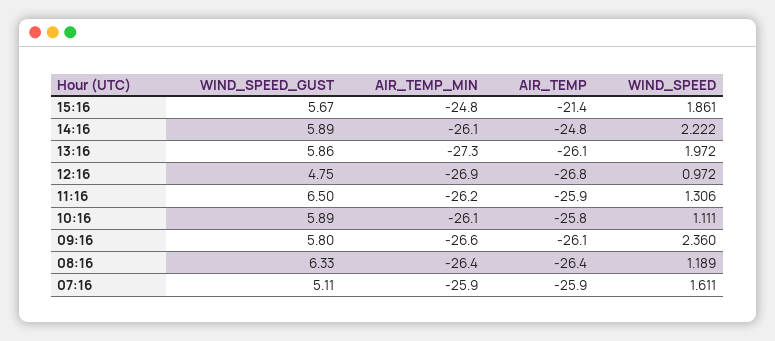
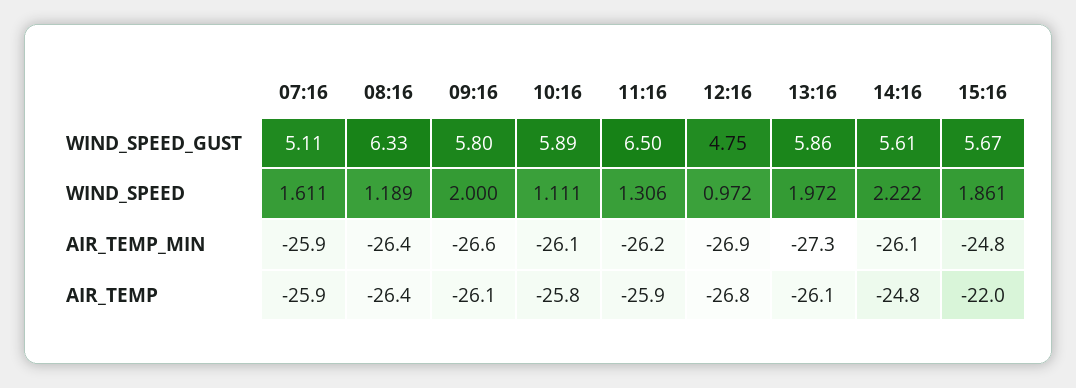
  {
    "WIND_SPEED_GUST": {
      "15:16": 5.67,
-     "14:16": 5.89,
+     "14:16": 5.61,
      "13:16": 5.86,
      "12:16": 4.75,
      "11:16": 6.5,
      "10:16": 5.89,
      "09:16": 5.8,
      "08:16": 6.33,
      "07:16": 5.11
    },
    "AIR_TEMP_MIN": {
      "15:16": -24.8,
      "14:16": -26.1,
      "13:16": -27.3,
      "12:16": -26.9,
      "11:16": -26.2,
      "10:16": -26.1,
      "09:16": -26.6,
      "08:16": -26.4,
      "07:16": -25.9
    },
    "AIR_TEMP": {
-     "15:16": -21.4,
+     "15:16": -22,
      "14:16": -24.8,
      "13:16": -26.1,
      "12:16": -26.8,
      "11:16": -25.9,
      "10:16": -25.8,
      "09:16": -26.1,
      "08:16": -26.4,
      "07:16": -25.9
    },
    "WIND_SPEED": {
      "15:16": 1.861,
      "14:16": 2.222,
      "13:16": 1.972,
      "12:16": 0.972,
      "11:16": 1.306,
      "10:16": 1.111,
-     "09:16": 2.36,
+     "09:16": 2,
      "08:16": 1.189,
      "07:16": 1.611
    }
  }

